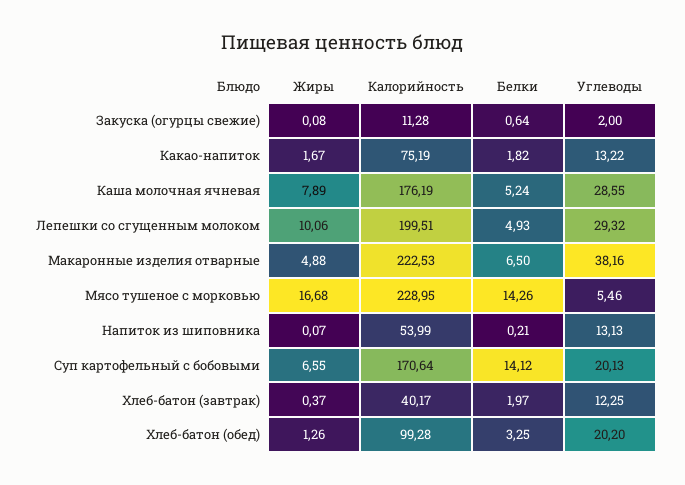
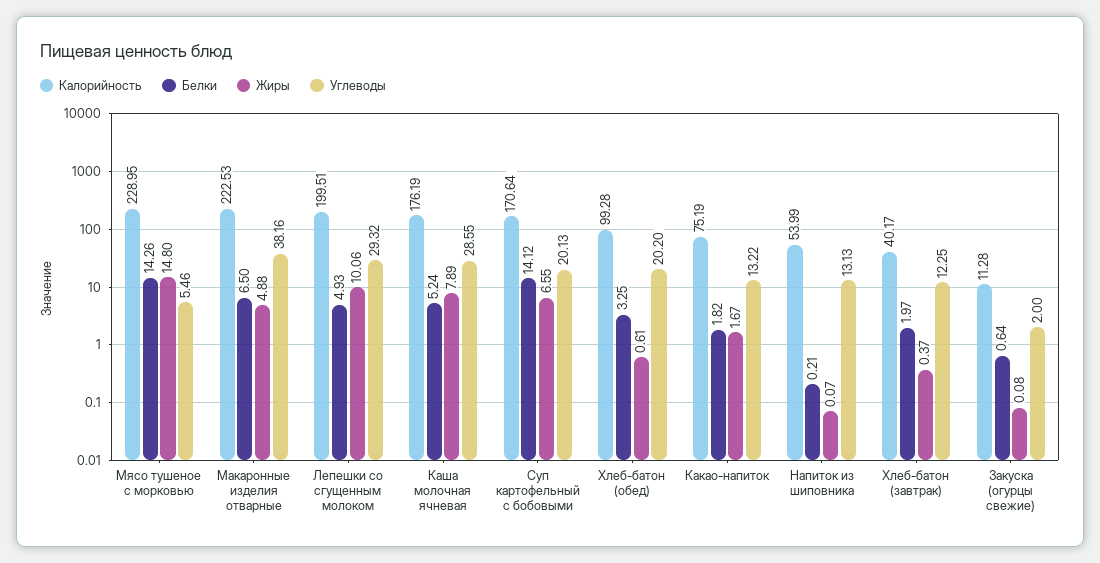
  {
    "Жиры": {
      "Закуска (огурцы свежие)": 0.08,
      "Какао-напиток": 1.67,
      "Каша молочная ячневая": 7.89,
      "Лепешки со сгущенным молоком": 10.06,
      "Макаронные изделия отварные": 4.88,
-     "Мясо тушеное с морковью": 16.68,
+     "Мясо тушеное с морковью": 14.8,
      "Напиток из шиповника": 0.07,
      "Суп картофельный с бобовыми": 6.55,
      "Хлеб-батон (завтрак)": 0.37,
-     "Хлеб-батон (обед)": 1.26
+     "Хлеб-батон (обед)": 0.61
    },
    "Калорийность": {
      "Закуска (огурцы свежие)": 11.28,
      "Какао-напиток": 75.19,
      "Каша молочная ячневая": 176.19,
      "Лепешки со сгущенным молоком": 199.51,
      "Макаронные изделия отварные": 222.53,
      "Мясо тушеное с морковью": 228.95,
      "Напиток из шиповника": 53.99,
      "Суп картофельный с бобовыми": 170.64,
      "Хлеб-батон (завтрак)": 40.17,
      "Хлеб-батон (обед)": 99.28
    },
    "Белки": {
      "Закуска (огурцы свежие)": 0.64,
      "Какао-напиток": 1.82,
      "Каша молочная ячневая": 5.24,
      "Лепешки со сгущенным молоком": 4.93,
      "Макаронные изделия отварные": 6.5,
      "Мясо тушеное с морковью": 14.26,
      "Напиток из шиповника": 0.21,
      "Суп картофельный с бобовыми": 14.12,
      "Хлеб-батон (завтрак)": 1.97,
      "Хлеб-батон (обед)": 3.25
    },
    "Углеводы": {
      "Закуска (огурцы свежие)": 2,
      "Какао-напиток": 13.22,
      "Каша молочная ячневая": 28.55,
      "Лепешки со сгущенным молоком": 29.32,
      "Макаронные изделия отварные": 38.16,
      "Мясо тушеное с морковью": 5.46,
      "Напиток из шиповника": 13.13,
      "Суп картофельный с бобовыми": 20.13,
      "Хлеб-батон (завтрак)": 12.25,
      "Хлеб-батон (обед)": 20.2
    }
  }

